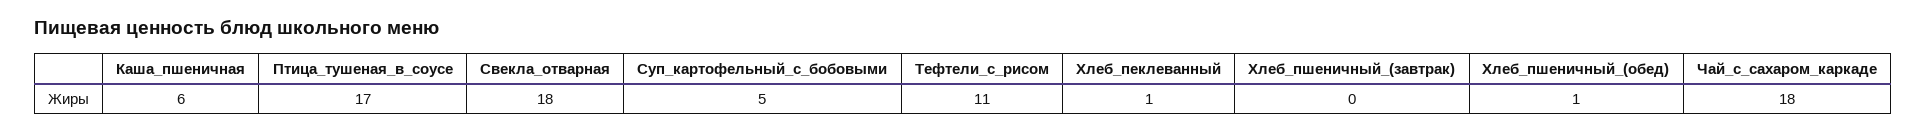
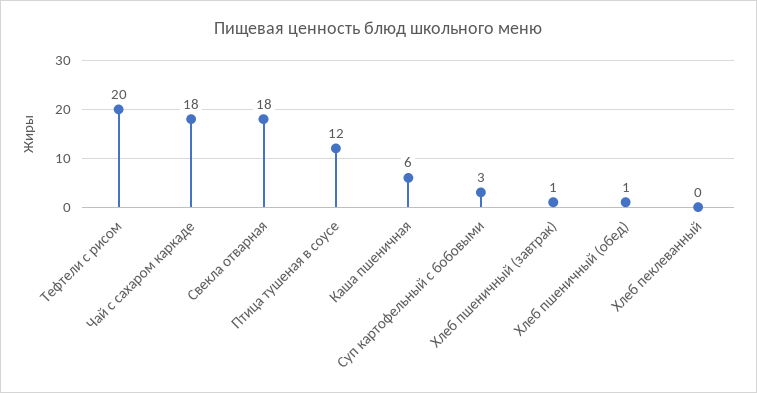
  {
    "Каша_пшеничная": 6,
-   "Птица_тушеная_в_соусе": 17,
+   "Птица_тушеная_в_соусе": 12,
    "Свекла_отварная": 18,
-   "Суп_картофельный_с_бобовыми": 5,
+   "Суп_картофельный_с_бобовыми": 3,
-   "Тефтели_с_рисом": 11,
+   "Тефтели_с_рисом": 20,
-   "Хлеб_пеклеванный": 1,
+   "Хлеб_пеклеванный": 0,
-   "Хлеб_пшеничный_(завтрак)": 0,
+   "Хлеб_пшеничный_(завтрак)": 1,
    "Хлеб_пшеничный_(обед)": 1,
    "Чай_с_сахаром_каркаде": 18
  }

